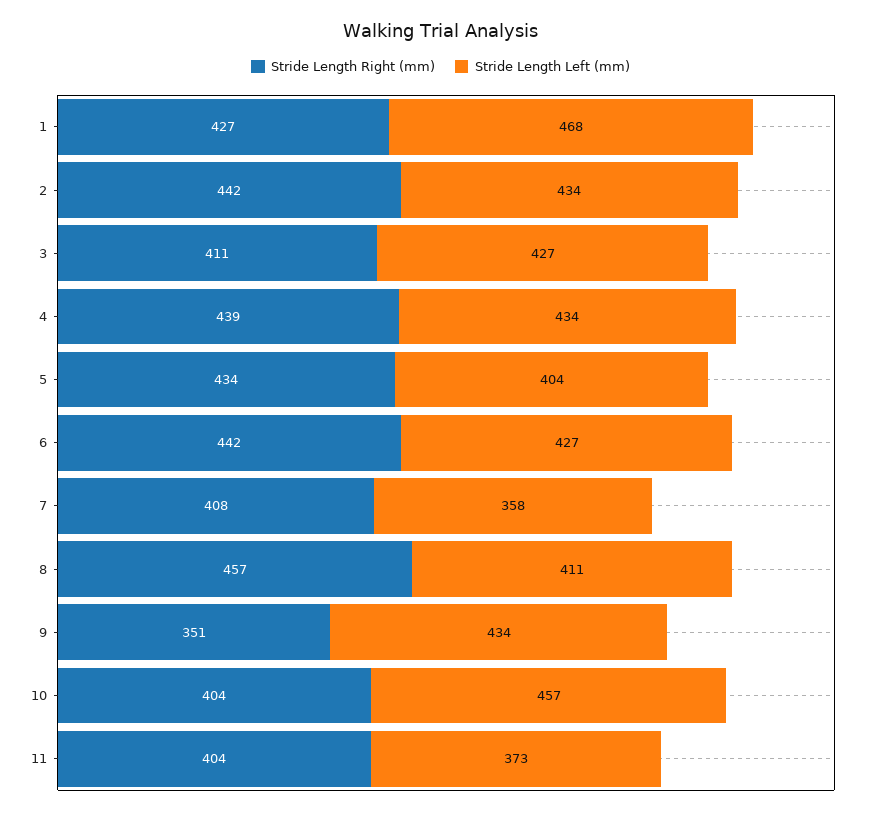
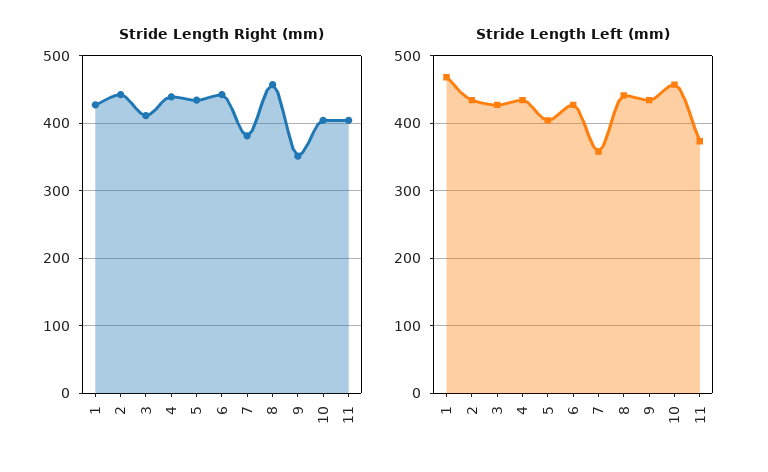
  {
    "Stride Length Right (mm)": {
      "1": 427,
      "2": 442,
      "3": 411,
      "4": 439,
      "5": 434,
      "6": 442,
-     "7": 408,
+     "7": 380,
      "8": 457,
      "9": 351,
      "10": 404,
      "11": 404
    },
    "Stride Length Left (mm)": {
      "1": 468,
      "2": 434,
      "3": 427,
      "4": 434,
      "5": 404,
      "6": 427,
      "7": 358,
-     "8": 411,
+     "8": 440,
      "9": 434,
      "10": 457,
      "11": 373
    }
  }

